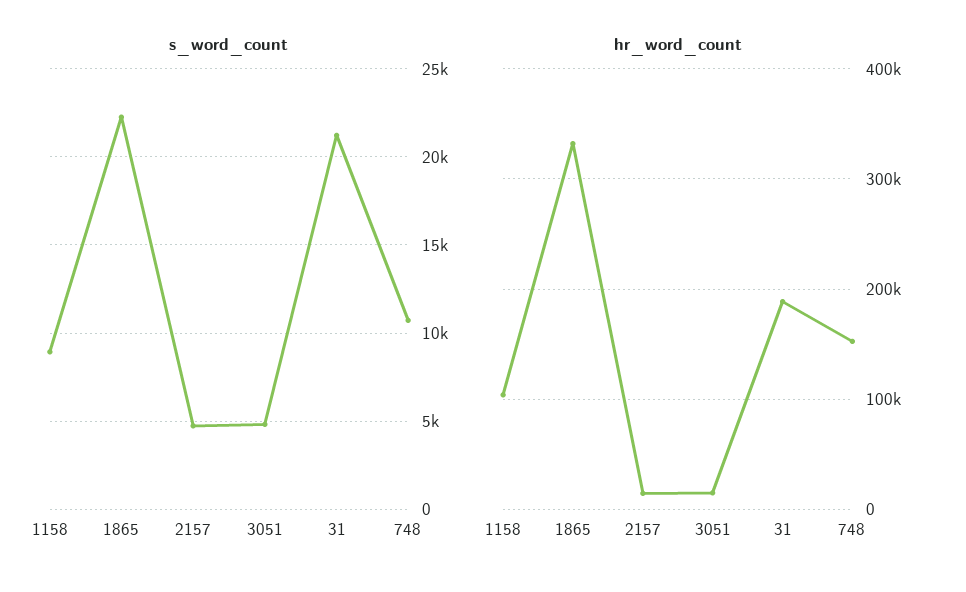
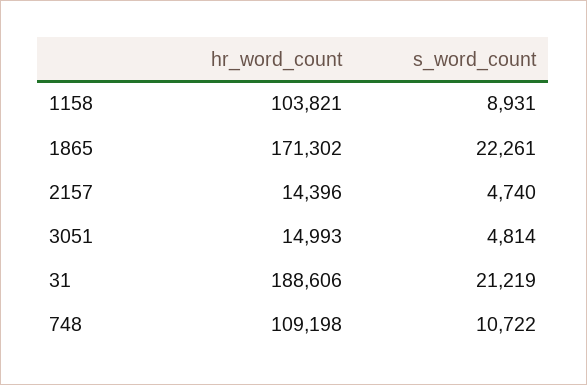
  {
    "s_word_count": {
      "1158": 8931,
      "1865": 22261,
      "2157": 4740,
      "3051": 4814,
      "31": 21219,
      "748": 10722
    },
    "hr_word_count": {
      "1158": 103821,
-     "1865": 330000,
+     "1865": 171302,
      "2157": 14396,
      "3051": 14993,
      "31": 188606,
-     "748": 150000
+     "748": 109198
    }
  }

